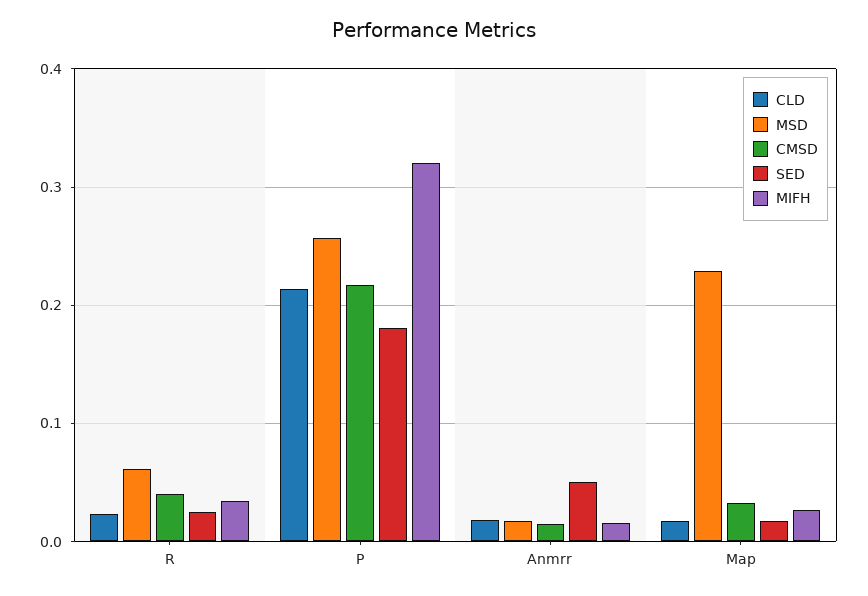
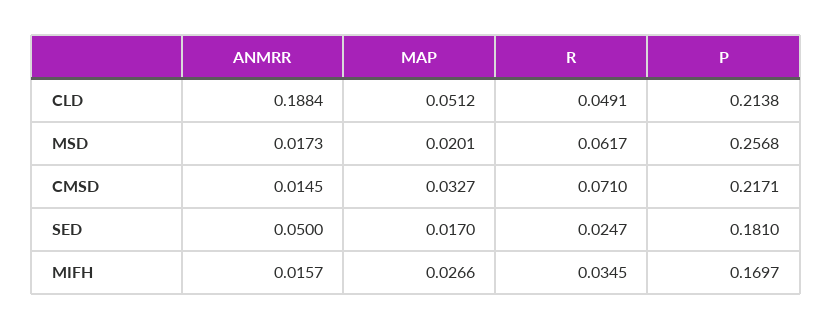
  {
    "CLD": {
-     "R": 0.02,
+     "R": 0.0491,
      "P": 0.2138,
-     "Anmrr": 0.02,
+     "Anmrr": 0.1884,
-     "Map": 0.02
+     "Map": 0.0512
    },
    "MSD": {
      "R": 0.0617,
      "P": 0.2568,
      "Anmrr": 0.0173,
-     "Map": 0.23
+     "Map": 0.0201
    },
    "CMSD": {
-     "R": 0.04,
+     "R": 0.071,
      "P": 0.2171,
      "Anmrr": 0.0145,
      "Map": 0.0327
    },
    "SED": {
      "R": 0.0247,
      "P": 0.181,
      "Anmrr": 0.05,
      "Map": 0.017
    },
    "MIFH": {
      "R": 0.0345,
-     "P": 0.32,
+     "P": 0.1697,
      "Anmrr": 0.0157,
      "Map": 0.0266
    }
  }

